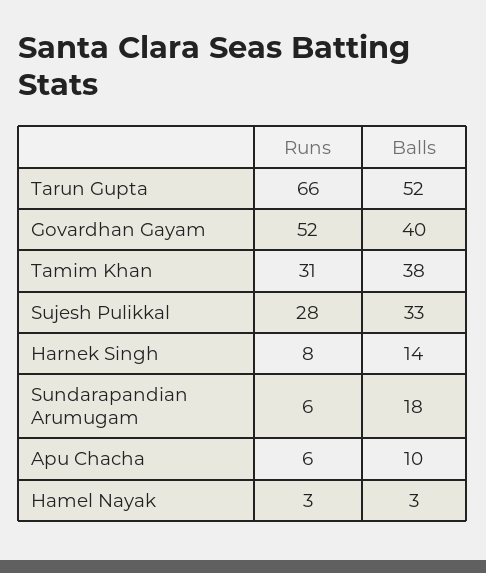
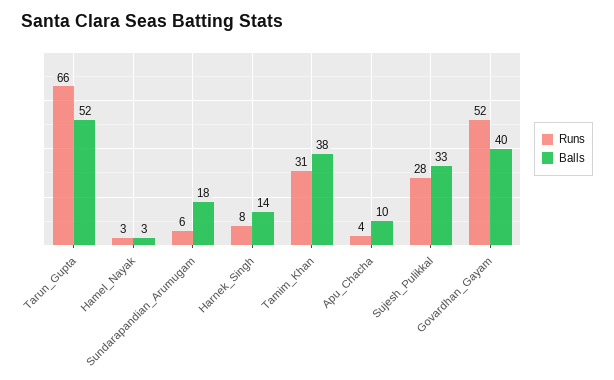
  {
    "Runs": {
      "Tarun Gupta": 66,
      "Govardhan Gayam": 52,
      "Tamim Khan": 31,
      "Sujesh Pulikkal": 28,
      "Harnek Singh": 8,
      "Sundarapandian Arumugam": 6,
-     "Apu Chacha": 6,
+     "Apu Chacha": 4,
      "Hamel Nayak": 3
    },
    "Balls": {
      "Tarun Gupta": 52,
      "Govardhan Gayam": 40,
      "Tamim Khan": 38,
      "Sujesh Pulikkal": 33,
      "Harnek Singh": 14,
      "Sundarapandian Arumugam": 18,
      "Apu Chacha": 10,
      "Hamel Nayak": 3
    }
  }

